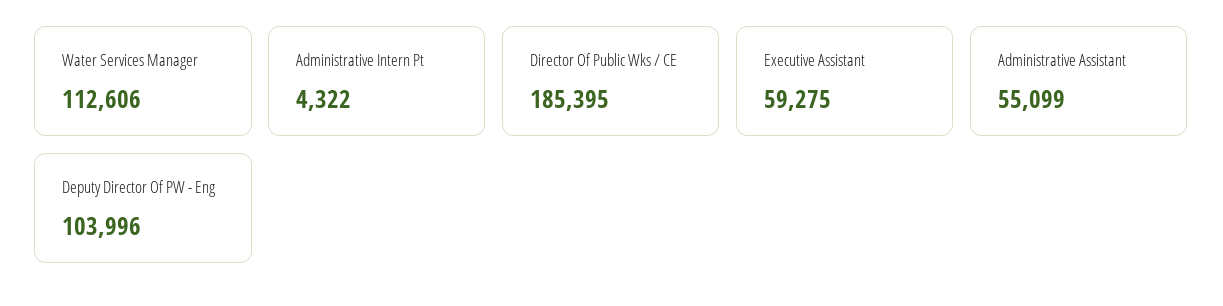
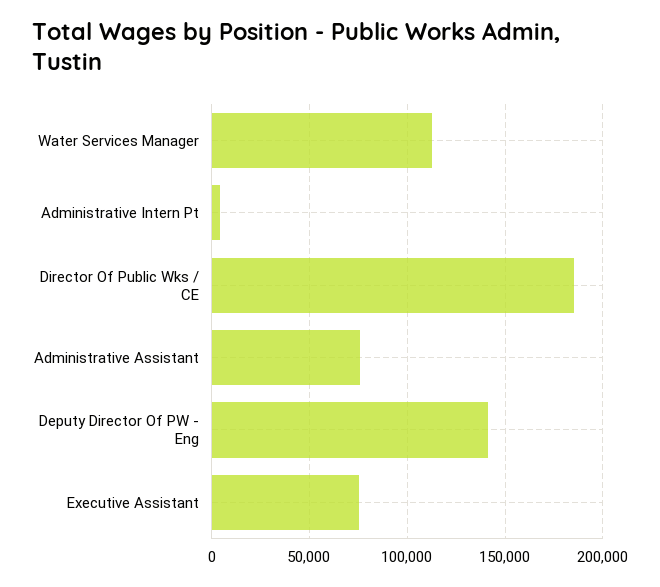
  {
    "Water Services Manager": 112606,
    "Administrative Intern Pt": 4322,
    "Director Of Public Wks / CE": 185395,
-   "Executive Assistant": 59275,
+   "Executive Assistant": 75000,
-   "Administrative Assistant": 55099,
+   "Administrative Assistant": 75000,
-   "Deputy Director Of PW - Eng": 103996
+   "Deputy Director Of PW - Eng": 140000
  }

